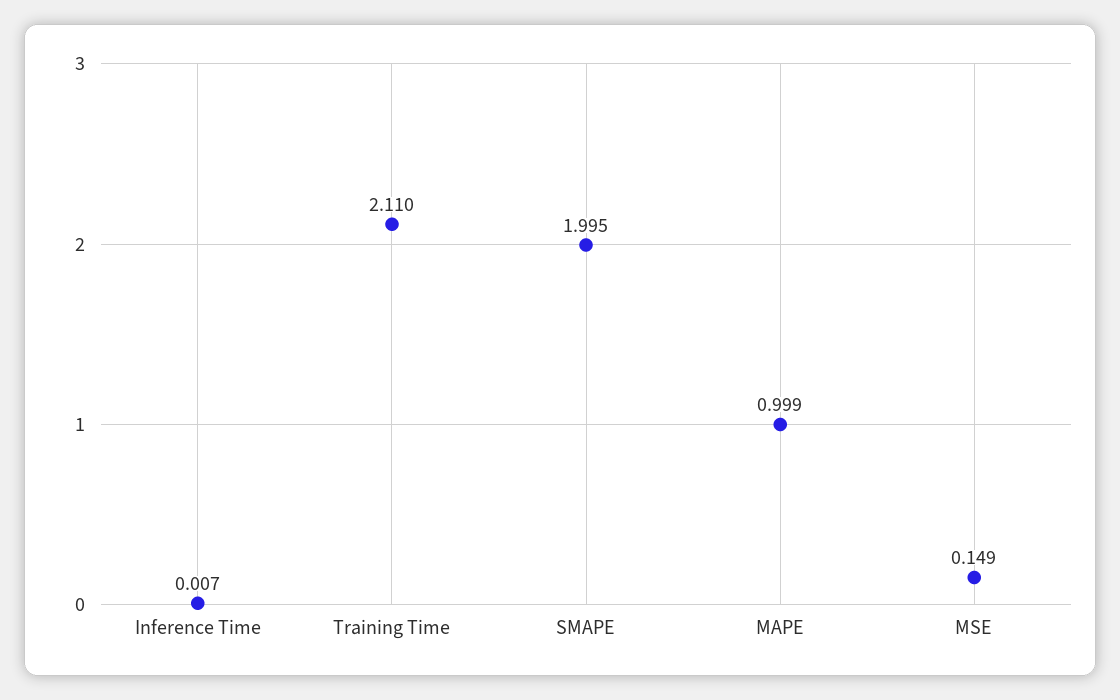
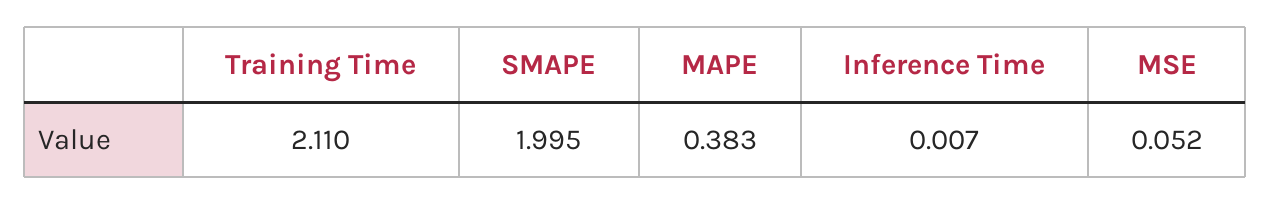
  {
    "Inference Time": 0.007,
    "Training Time": 2.11,
    "SMAPE": 1.995,
-   "MAPE": 0.999,
+   "MAPE": 0.383,
-   "MSE": 0.149
+   "MSE": 0.052
  }

